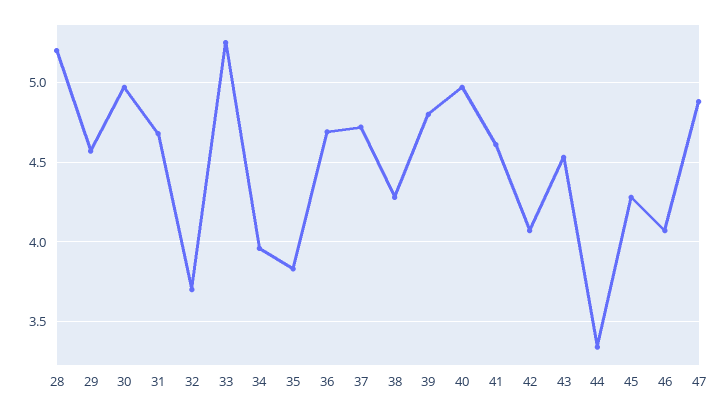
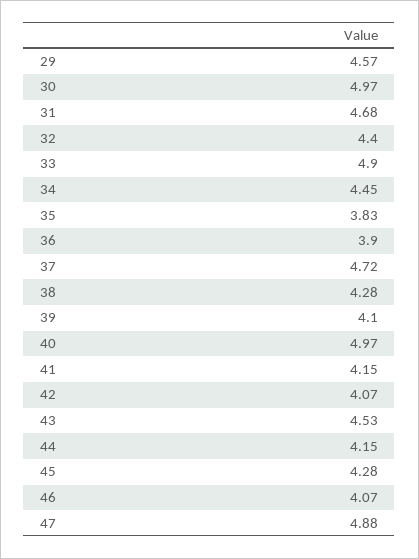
  {
-   "28": 5.2,
    "29": 4.57,
    "30": 4.97,
    "31": 4.68,
-   "32": 3.7,
+   "32": 4.4,
-   "33": 5.25,
+   "33": 4.9,
-   "34": 3.95,
+   "34": 4.45,
    "35": 3.83,
-   "36": 4.7,
+   "36": 3.9,
    "37": 4.72,
    "38": 4.28,
-   "39": 4.8,
+   "39": 4.1,
    "40": 4.97,
-   "41": 4.6,
+   "41": 4.15,
    "42": 4.07,
    "43": 4.53,
-   "44": 3.35,
+   "44": 4.15,
    "45": 4.28,
    "46": 4.07,
    "47": 4.88
  }

